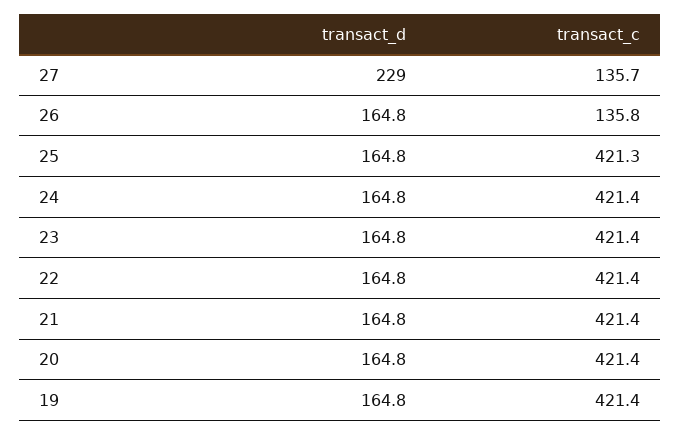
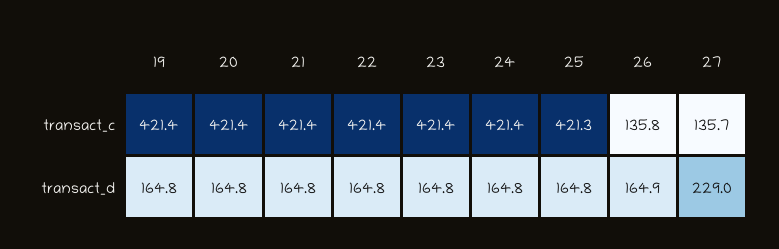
  {
    "transact_d": {
      "27": 229,
-     "26": 164.8,
+     "26": 164.9,
      "25": 164.8,
      "24": 164.8,
      "23": 164.8,
      "22": 164.8,
      "21": 164.8,
      "20": 164.8,
      "19": 164.8
    },
    "transact_c": {
      "27": 135.7,
      "26": 135.8,
      "25": 421.3,
      "24": 421.4,
      "23": 421.4,
      "22": 421.4,
      "21": 421.4,
      "20": 421.4,
      "19": 421.4
    }
  }

